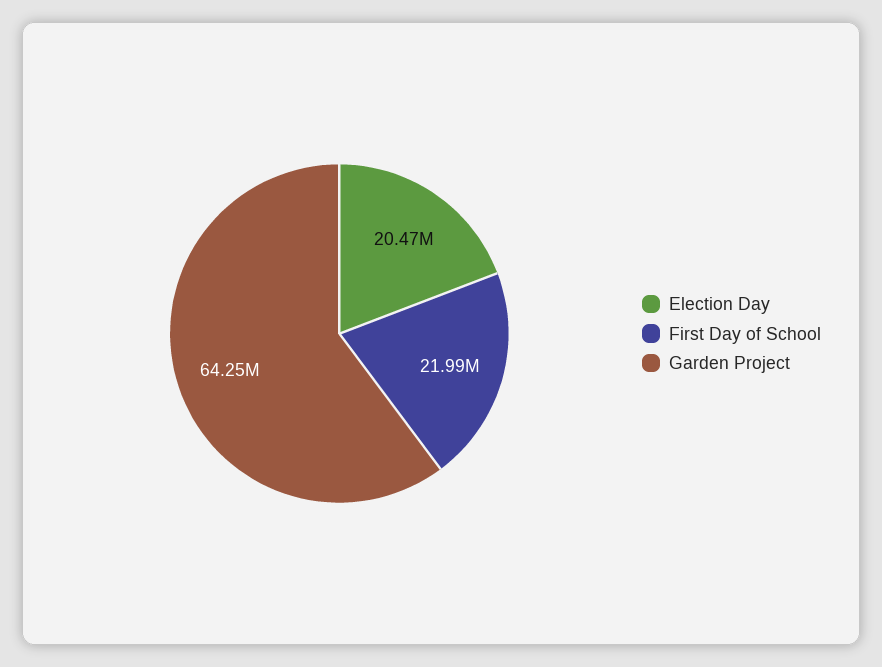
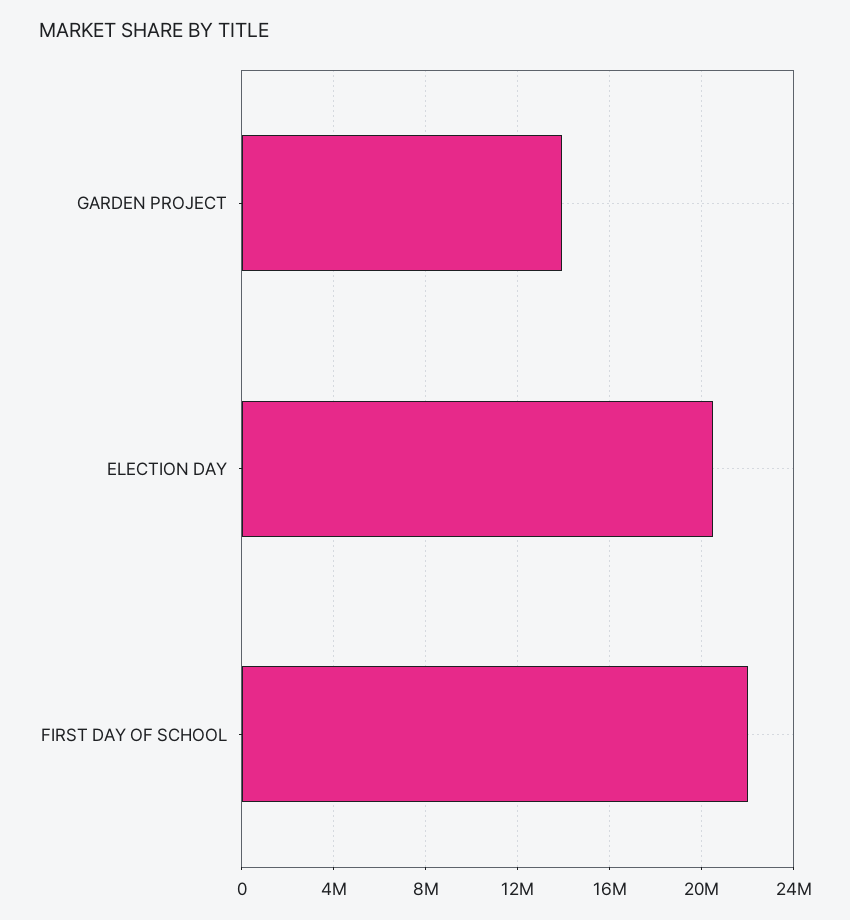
  {
    "Election Day": 20470000,
    "First Day of School": 21990000,
-   "Garden Project": 64250000
+   "Garden Project": 14000000
  }

